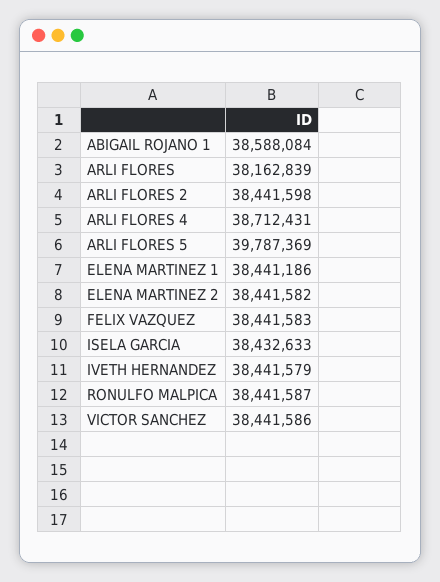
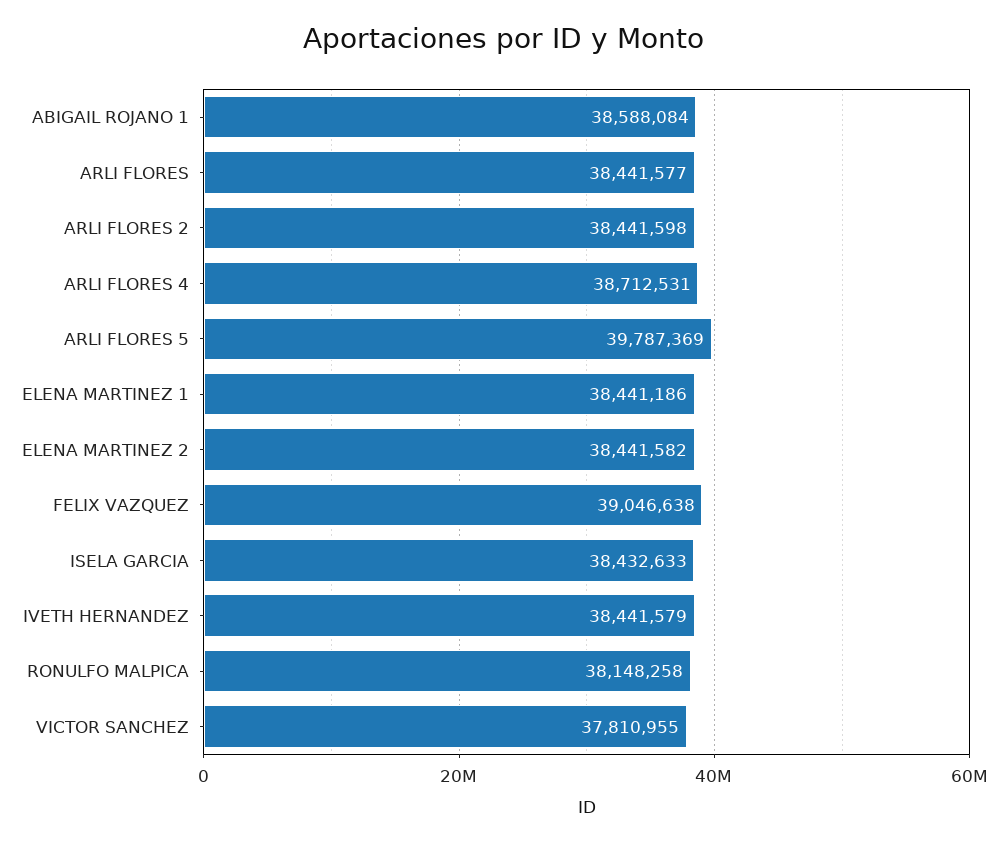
  {
    "ABIGAIL ROJANO 1": 38588084,
-   "ARLI FLORES": 38162839,
+   "ARLI FLORES": 38441577,
    "ARLI FLORES 2": 38441598,
-   "ARLI FLORES 4": 38712431,
+   "ARLI FLORES 4": 38712531,
    "ARLI FLORES 5": 39787369,
    "ELENA MARTINEZ 1": 38441186,
    "ELENA MARTINEZ 2": 38441582,
-   "FELIX VAZQUEZ": 38441583,
+   "FELIX VAZQUEZ": 39046638,
    "ISELA GARCIA": 38432633,
    "IVETH HERNANDEZ": 38441579,
-   "RONULFO MALPICA": 38441587,
+   "RONULFO MALPICA": 38148258,
-   "VICTOR SANCHEZ": 38441586
+   "VICTOR SANCHEZ": 37810955
  }

